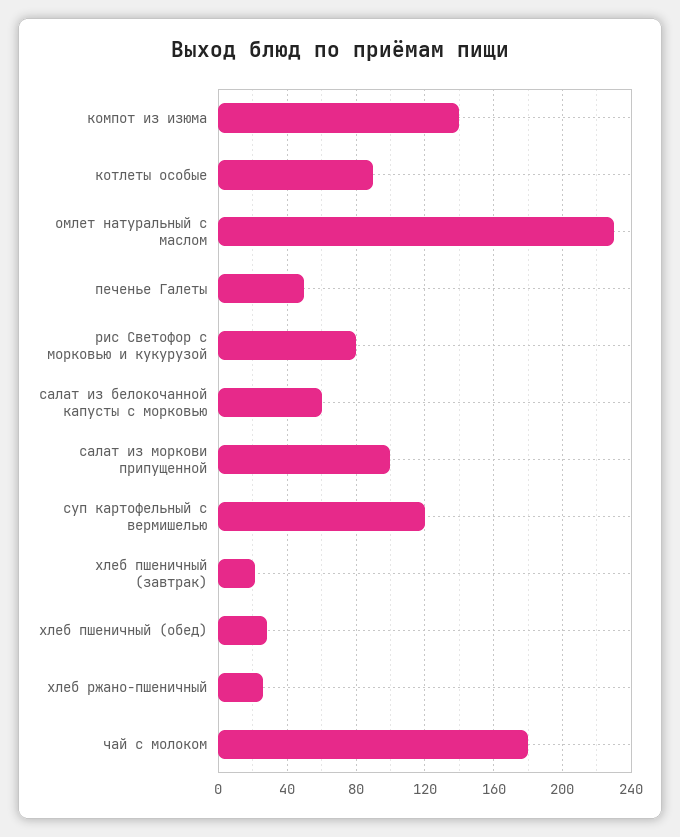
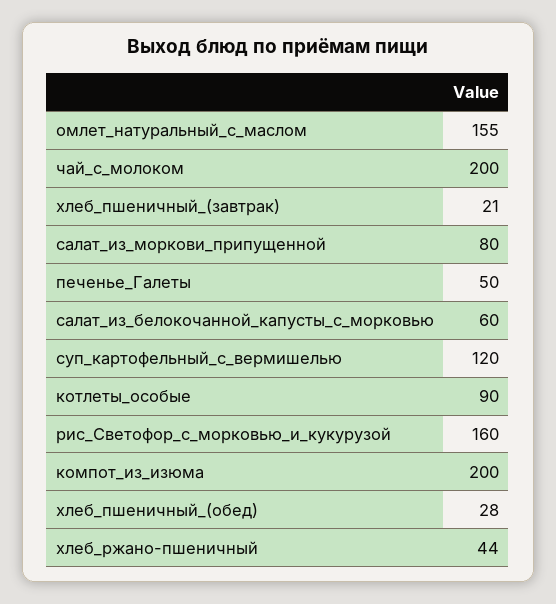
  {
-   "компот из изюма": 140,
+   "компот из изюма": 200,
    "котлеты особые": 90,
-   "омлет натуральный с маслом": 230,
+   "омлет натуральный с маслом": 155,
    "печенье Галеты": 50,
-   "рис Светофор с морковью и кукурузой": 80,
+   "рис Светофор с морковью и кукурузой": 160,
    "салат из белокочанной капусты с морковью": 60,
-   "салат из моркови припущенной": 100,
+   "салат из моркови припущенной": 80,
    "суп картофельный с вермишелью": 120,
    "хлеб пшеничный (завтрак)": 21,
    "хлеб пшеничный (обед)": 28,
-   "хлеб ржано-пшеничный": 25,
+   "хлеб ржано-пшеничный": 44,
-   "чай с молоком": 180
+   "чай с молоком": 200
  }

